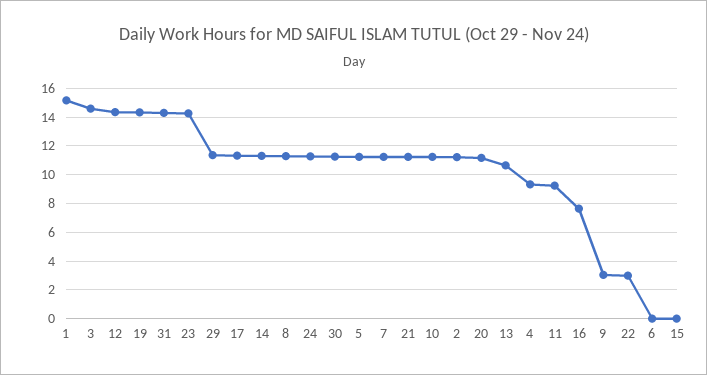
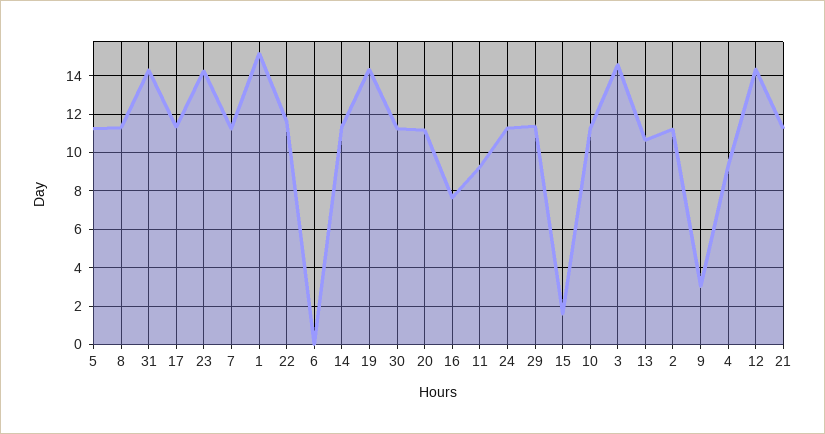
  {
    "1": 15,
    "3": 14.5,
    "12": 14.5,
    "19": 14.5,
    "31": 14.5,
    "23": 14.5,
    "29": 11.5,
    "17": 11.5,
    "14": 11.5,
    "8": 11.5,
    "24": 11.5,
    "30": 11.5,
    "5": 11,
    "7": 11,
    "21": 11,
    "10": 11,
    "2": 11,
    "20": 11,
    "13": 10.5,
    "4": 9.5,
    "11": 9,
    "16": 7.5,
    "9": 3,
-   "22": 3,
+   "22": 11.5,
    "6": 0,
-   "15": 0
+   "15": 1.5
  }

